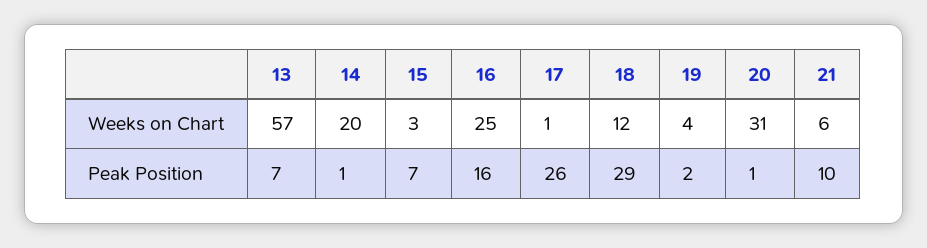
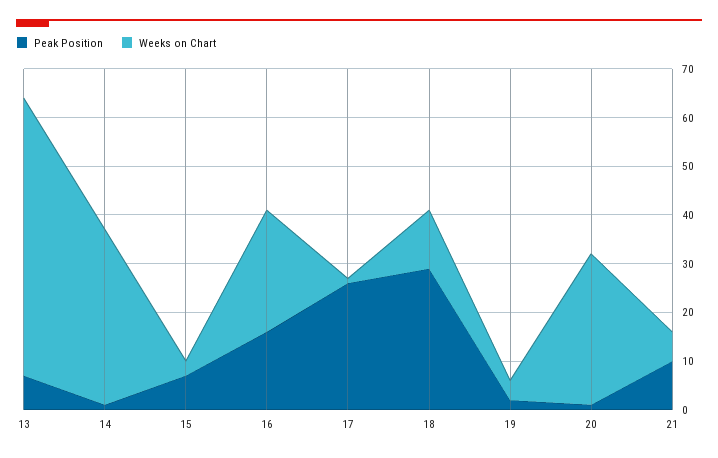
  {
    "Weeks on Chart": {
      "13": 57,
-     "14": 20,
+     "14": 35,
      "15": 3,
      "16": 25,
      "17": 1,
      "18": 12,
      "19": 4,
      "20": 31,
      "21": 6
    },
    "Peak Position": {
      "13": 7,
      "14": 1,
      "15": 7,
      "16": 16,
      "17": 26,
      "18": 29,
      "19": 2,
      "20": 1,
      "21": 10
    }
  }

